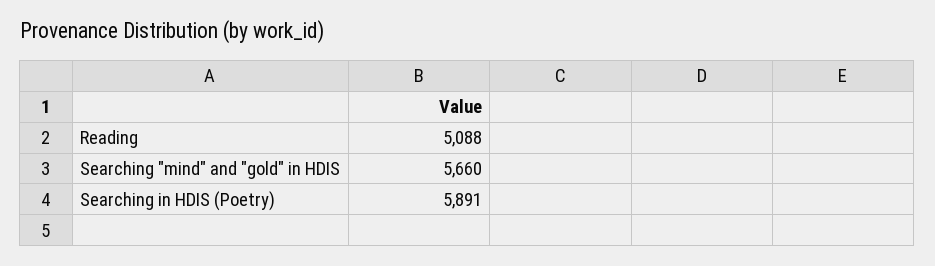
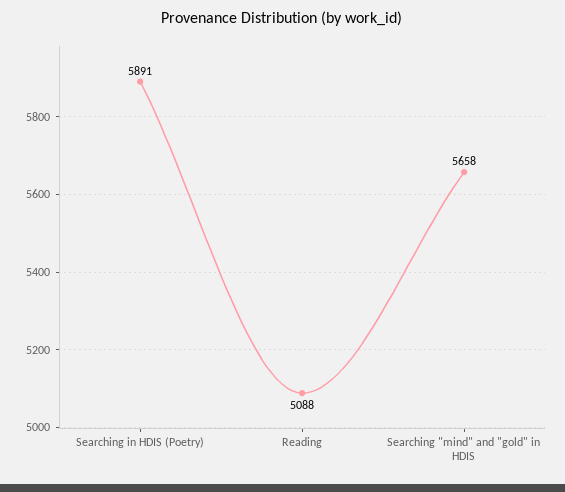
  {
    "Reading": 5088,
-   "Searching \"mind\" and \"gold\" in HDIS": 5660,
+   "Searching \"mind\" and \"gold\" in HDIS": 5658,
    "Searching in HDIS (Poetry)": 5891
  }

